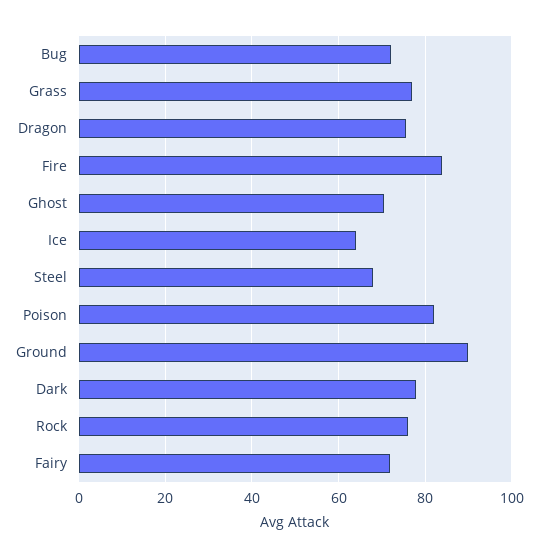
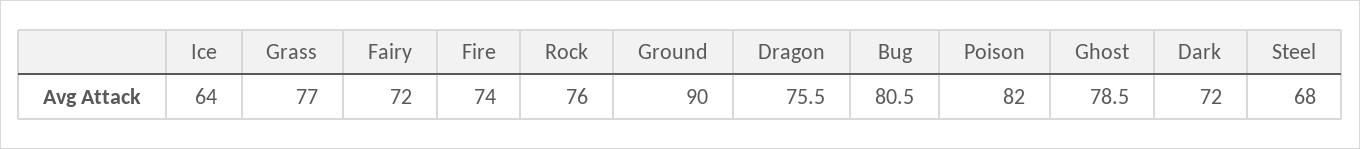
  {
-   "Bug": 72,
+   "Bug": 80.5,
    "Grass": 77,
    "Dragon": 75.5,
-   "Fire": 84,
+   "Fire": 74,
-   "Ghost": 70,
+   "Ghost": 78.5,
    "Ice": 64,
    "Steel": 68,
    "Poison": 82,
    "Ground": 90,
-   "Dark": 78,
+   "Dark": 72,
    "Rock": 76,
    "Fairy": 72
  }

